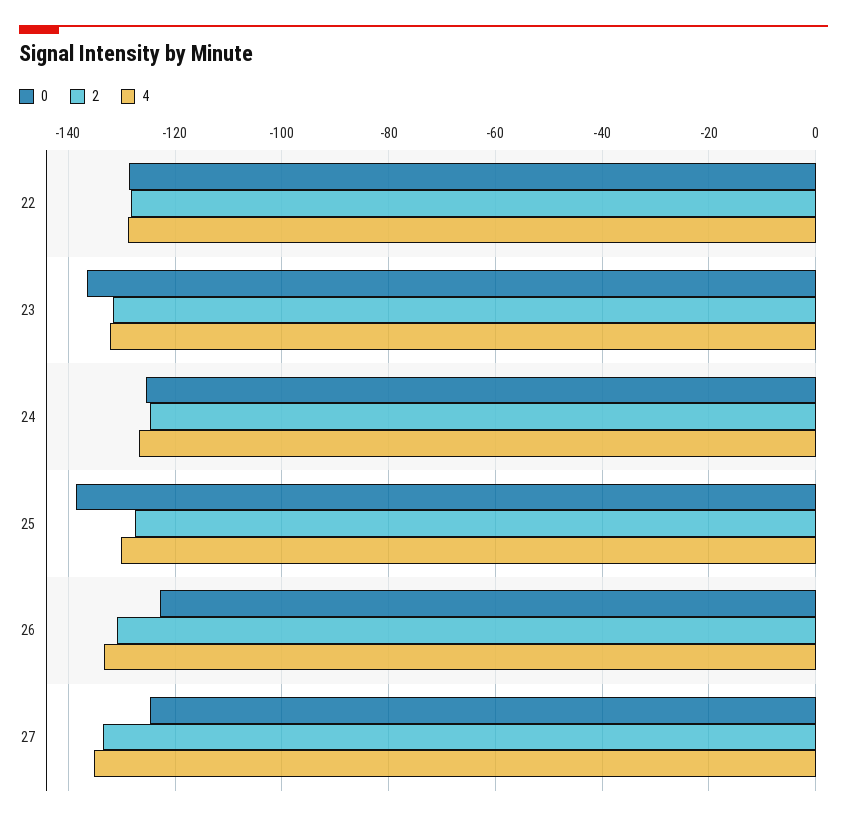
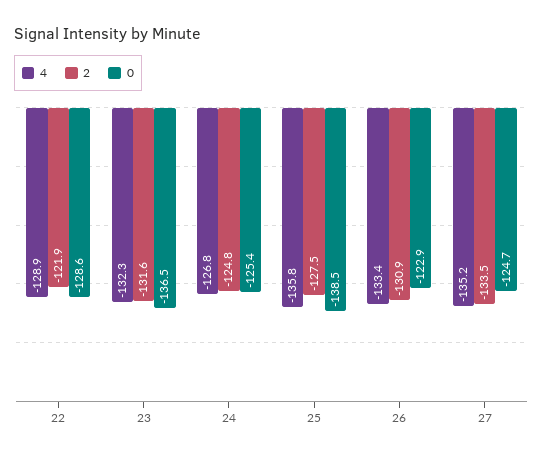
  {
    "0": {
      "22": -128.6,
      "23": -136.5,
      "24": -125.4,
      "25": -138.5,
      "26": -122.9,
      "27": -124.7
    },
    "2": {
-     "22": -128,
+     "22": -121.9,
      "23": -131.6,
      "24": -124.8,
      "25": -127.5,
      "26": -130.9,
      "27": -133.5
    },
    "4": {
      "22": -128.9,
      "23": -132.3,
      "24": -126.8,
-     "25": -130,
+     "25": -135.8,
      "26": -133.4,
      "27": -135.2
    }
  }

